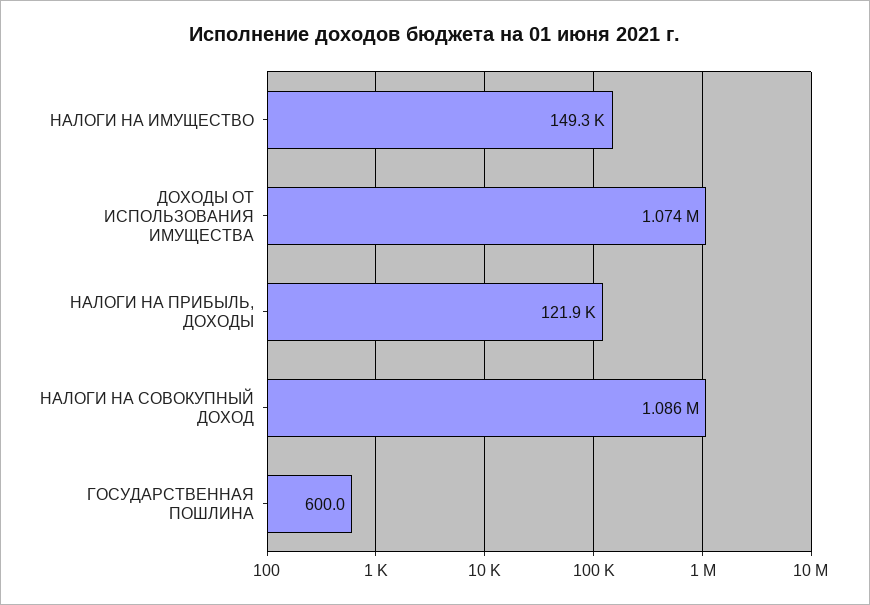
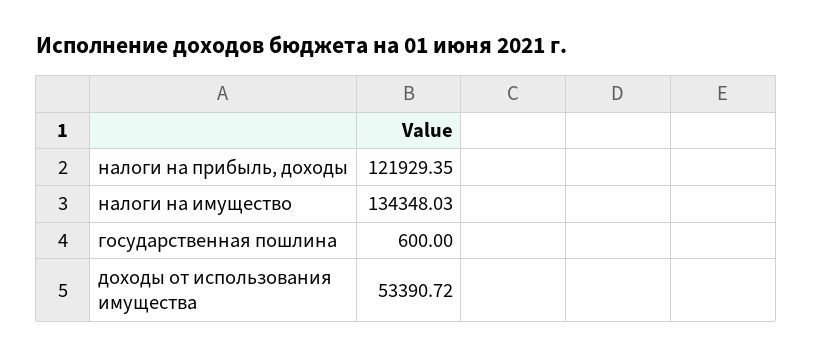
  {
-   "НАЛОГИ НА ИМУЩЕСТВО": 149300,
+   "НАЛОГИ НА ИМУЩЕСТВО": 134348.03,
-   "ДОХОДЫ ОТ ИСПОЛЬЗОВАНИЯ ИМУЩЕСТВА": 1074000,
+   "ДОХОДЫ ОТ ИСПОЛЬЗОВАНИЯ ИМУЩЕСТВА": 53390.72,
    "НАЛОГИ НА ПРИБЫЛЬ, ДОХОДЫ": 121929.35,
-   "НАЛОГИ НА СОВОКУПНЫЙ ДОХОД": 1086000,
    "ГОСУДАРСТВЕННАЯ ПОШЛИНА": 600
  }

